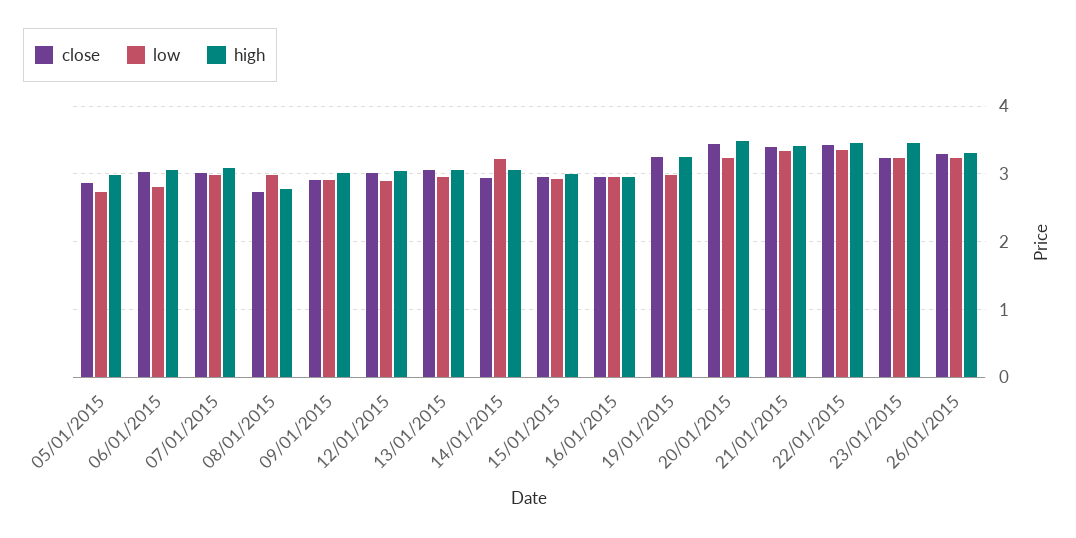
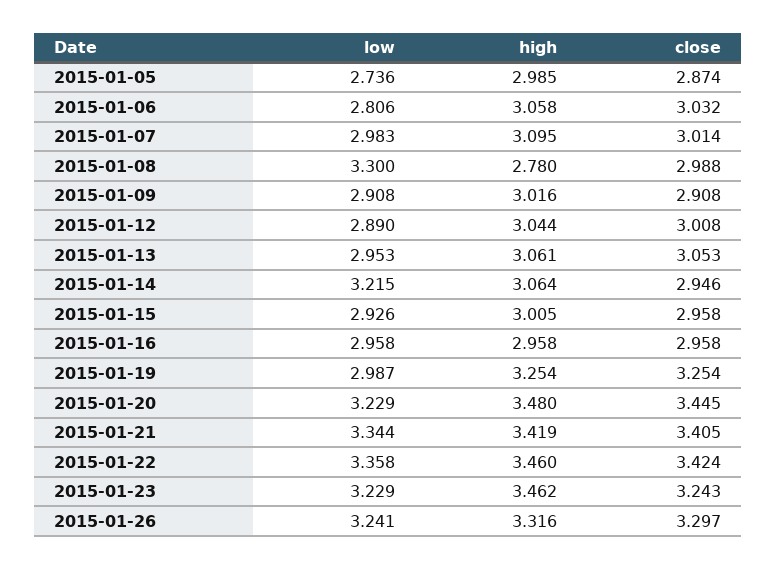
  {
    "close": {
      "05/01/2015": 2.874,
      "06/01/2015": 3.032,
      "07/01/2015": 3.014,
-     "08/01/2015": 2.7,
+     "08/01/2015": 2.988,
      "09/01/2015": 2.908,
      "12/01/2015": 3.008,
      "13/01/2015": 3.053,
      "14/01/2015": 2.946,
      "15/01/2015": 2.958,
      "16/01/2015": 2.958,
      "19/01/2015": 3.254,
      "20/01/2015": 3.445,
      "21/01/2015": 3.405,
      "22/01/2015": 3.424,
      "23/01/2015": 3.243,
      "26/01/2015": 3.297
    },
    "low": {
      "05/01/2015": 2.736,
      "06/01/2015": 2.806,
      "07/01/2015": 2.983,
-     "08/01/2015": 3,
+     "08/01/2015": 3.3,
      "09/01/2015": 2.908,
      "12/01/2015": 2.89,
      "13/01/2015": 2.953,
      "14/01/2015": 3.215,
      "15/01/2015": 2.926,
      "16/01/2015": 2.958,
      "19/01/2015": 2.987,
      "20/01/2015": 3.229,
      "21/01/2015": 3.344,
      "22/01/2015": 3.358,
      "23/01/2015": 3.229,
      "26/01/2015": 3.241
    },
    "high": {
      "05/01/2015": 2.985,
      "06/01/2015": 3.058,
      "07/01/2015": 3.095,
      "08/01/2015": 2.78,
      "09/01/2015": 3.016,
      "12/01/2015": 3.044,
      "13/01/2015": 3.061,
      "14/01/2015": 3.064,
      "15/01/2015": 3.005,
      "16/01/2015": 2.958,
      "19/01/2015": 3.254,
      "20/01/2015": 3.48,
      "21/01/2015": 3.419,
      "22/01/2015": 3.46,
      "23/01/2015": 3.462,
      "26/01/2015": 3.316
    }
  }

